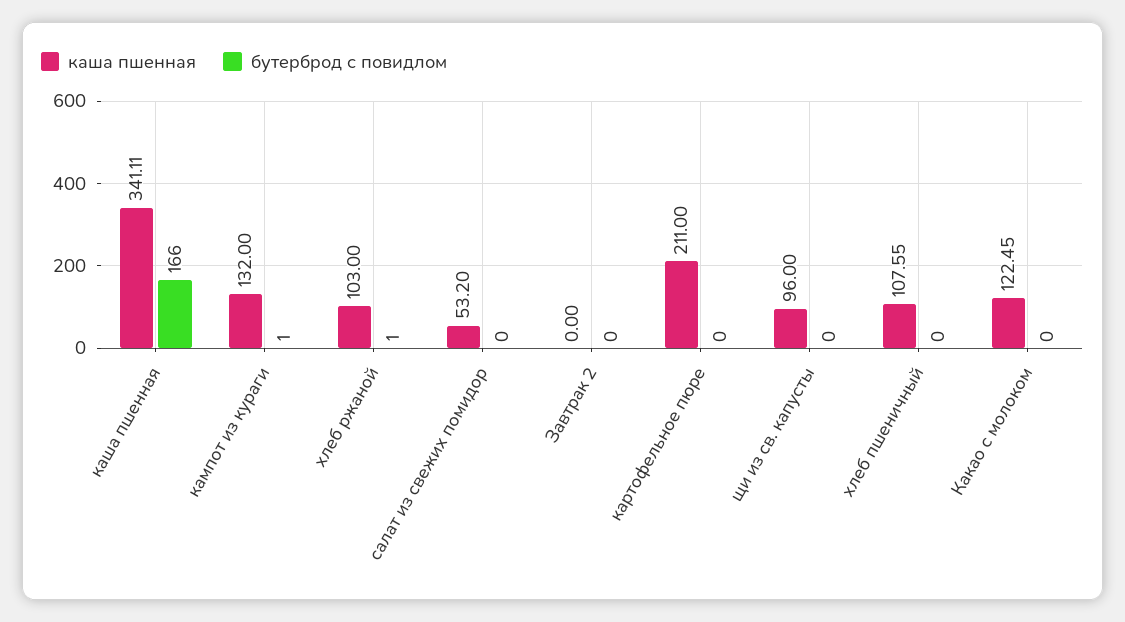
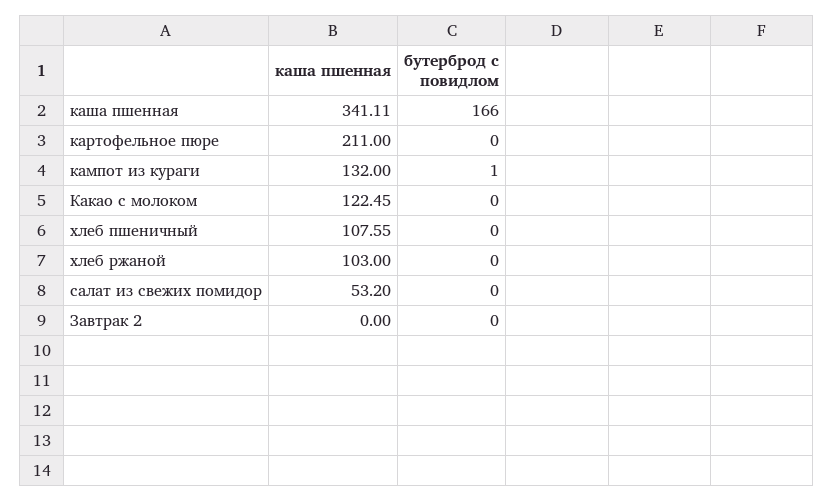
  {
    "каша пшенная": {
      "каша пшенная": 341.11,
      "кампот из кураги": 132,
      "хлеб ржаной": 103,
      "салат из свежих помидор": 53.2,
      "Завтрак 2": 0,
      "картофельное пюре": 211,
-     "щи из св. капусты": 96,
      "хлеб пшеничный": 107.55,
      "Какао с молоком": 122.45
    },
    "бутерброд с повидлом": {
      "каша пшенная": 166,
      "кампот из кураги": 1,
-     "хлеб ржаной": 1,
+     "хлеб ржаной": 0,
      "салат из свежих помидор": 0,
      "Завтрак 2": 0,
      "картофельное пюре": 0,
-     "щи из св. капусты": 0,
      "хлеб пшеничный": 0,
      "Какао с молоком": 0
    }
  }

